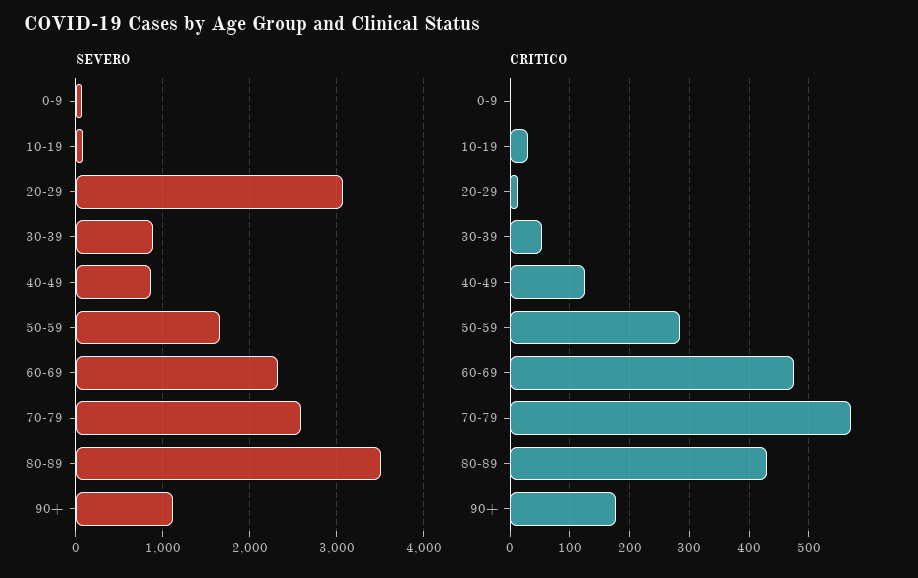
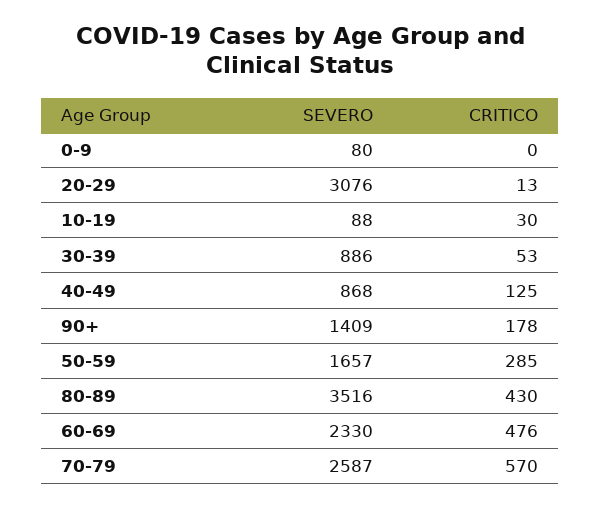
  {
    "SEVERO": {
      "0-9": 80,
      "10-19": 88,
      "20-29": 3076,
      "30-39": 886,
      "40-49": 868,
      "50-59": 1657,
      "60-69": 2330,
      "70-79": 2587,
      "80-89": 3516,
-     "90+": 1100
+     "90+": 1409
    },
    "CRITICO": {
      "0-9": 0,
      "10-19": 30,
      "20-29": 13,
      "30-39": 53,
      "40-49": 125,
      "50-59": 285,
      "60-69": 476,
      "70-79": 570,
      "80-89": 430,
      "90+": 178
    }
  }

